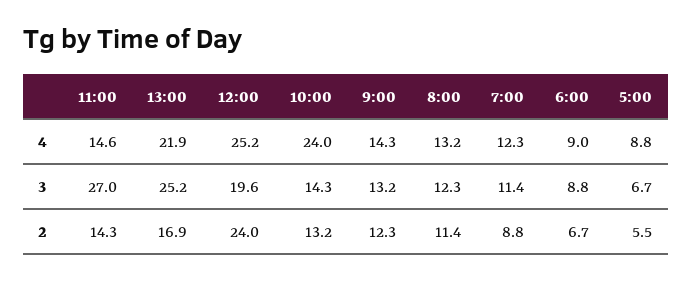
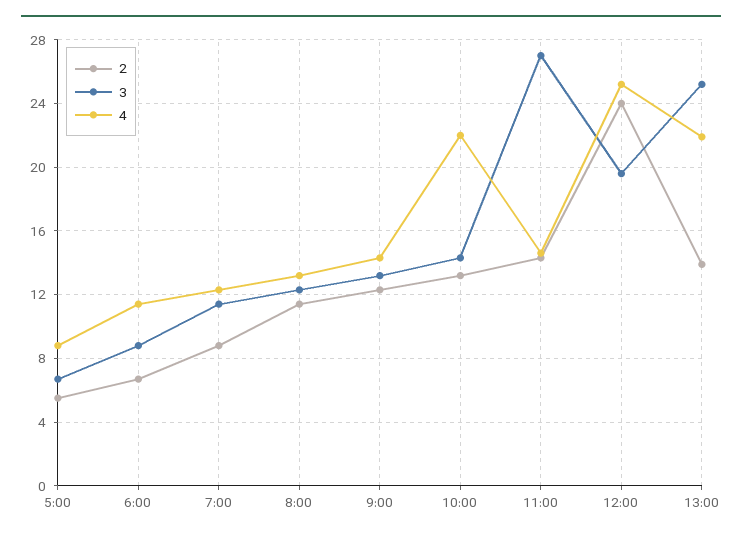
  {
    "4": {
      "11:00": 14.6,
      "13:00": 21.9,
      "12:00": 25.2,
-     "10:00": 24,
+     "10:00": 22,
      "9:00": 14.3,
      "8:00": 13.2,
      "7:00": 12.3,
-     "6:00": 9,
+     "6:00": 11.5,
      "5:00": 8.8
    },
    "3": {
      "11:00": 27,
      "13:00": 25.2,
      "12:00": 19.6,
      "10:00": 14.3,
      "9:00": 13.2,
      "8:00": 12.3,
      "7:00": 11.4,
      "6:00": 8.8,
      "5:00": 6.7
    },
    "2": {
      "11:00": 14.3,
-     "13:00": 16.9,
+     "13:00": 14,
      "12:00": 24,
      "10:00": 13.2,
      "9:00": 12.3,
      "8:00": 11.4,
      "7:00": 8.8,
      "6:00": 6.7,
      "5:00": 5.5
    }
  }

